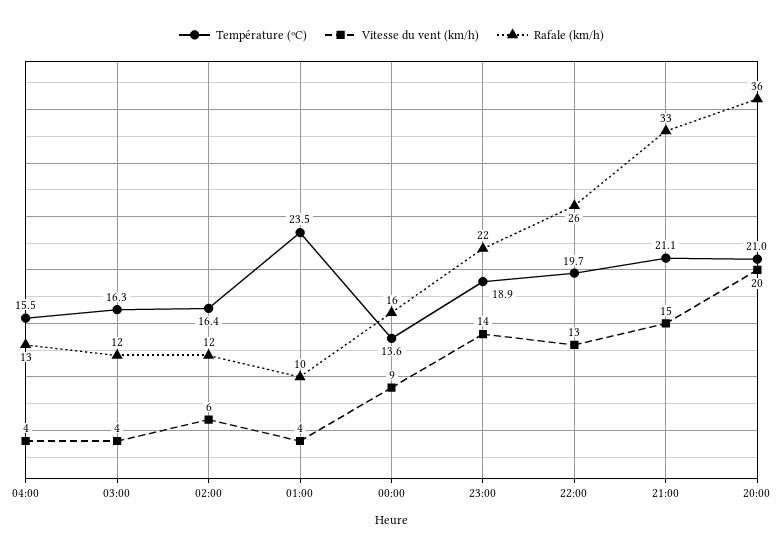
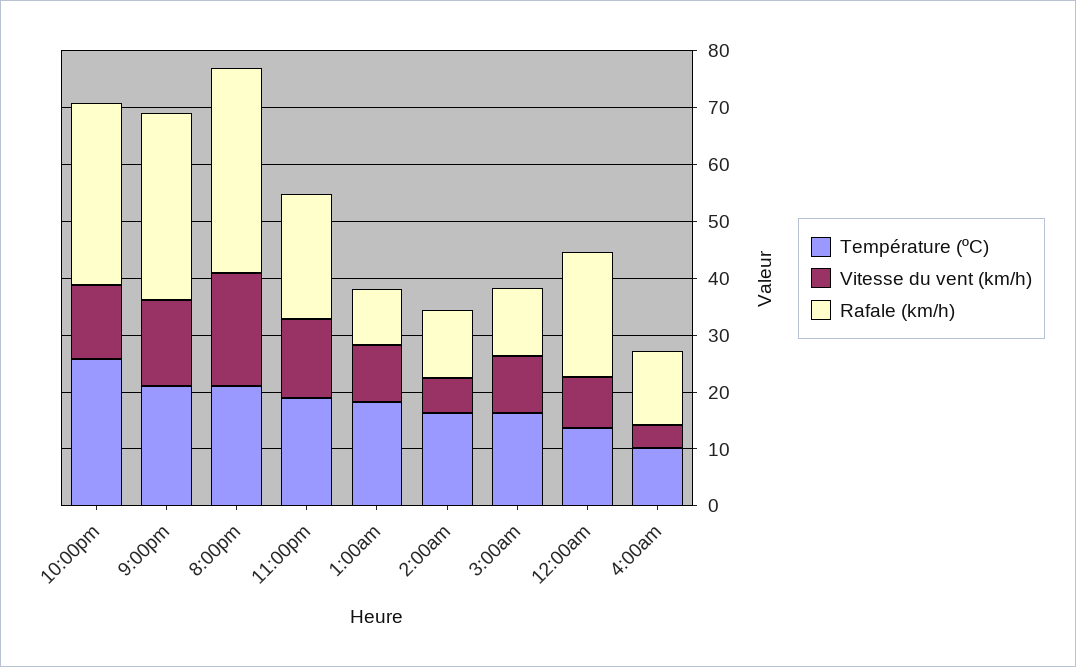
  {
    "Température (ºC)": {
-     "04:00": 15.5,
+     "04:00": 10,
      "03:00": 16.3,
      "02:00": 16.4,
-     "01:00": 23.5,
+     "01:00": 18,
      "00:00": 13.6,
      "23:00": 18.9,
-     "22:00": 19.7,
+     "22:00": 26,
      "21:00": 21.1,
      "20:00": 21
    },
    "Vitesse du vent (km/h)": {
      "04:00": 4,
-     "03:00": 4,
+     "03:00": 10,
      "02:00": 6,
-     "01:00": 4,
+     "01:00": 10,
      "00:00": 9,
      "23:00": 14,
      "22:00": 13,
      "21:00": 15,
      "20:00": 20
    },
    "Rafale (km/h)": {
      "04:00": 13,
      "03:00": 12,
      "02:00": 12,
      "01:00": 10,
-     "00:00": 16,
+     "00:00": 22,
      "23:00": 22,
-     "22:00": 26,
+     "22:00": 32,
      "21:00": 33,
      "20:00": 36
    }
  }

